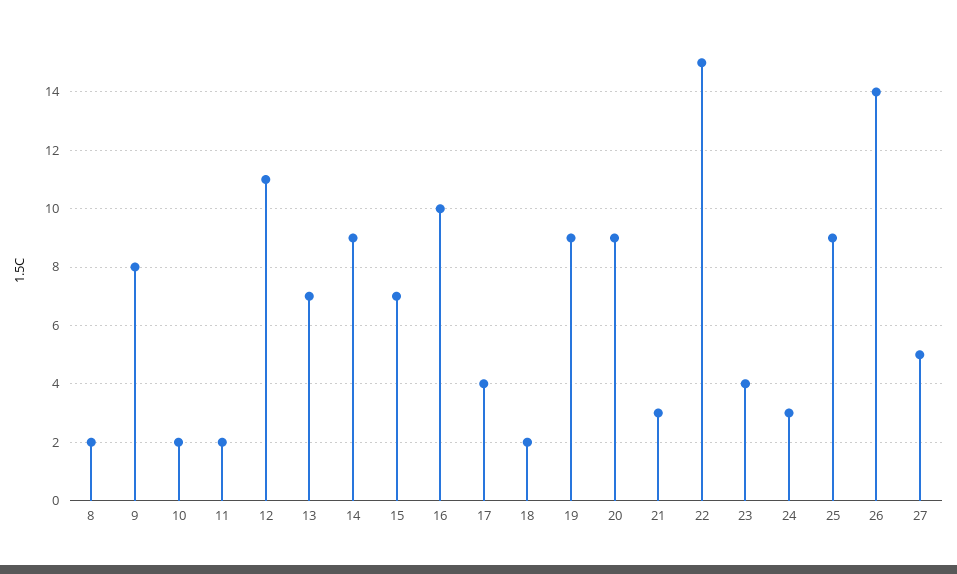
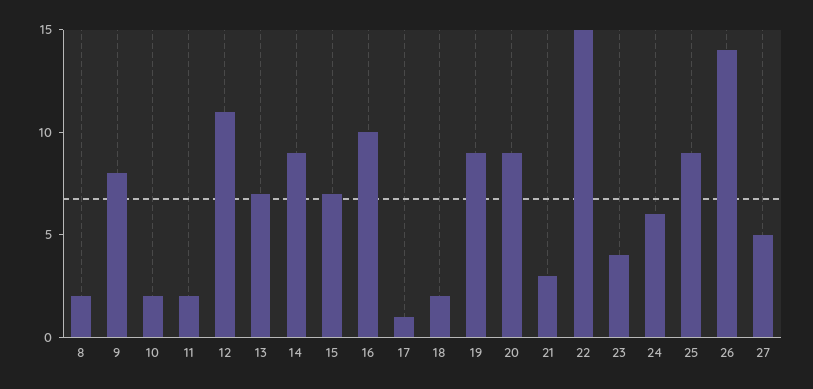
  {
    "8": 2,
    "9": 8,
    "10": 2,
    "11": 2,
    "12": 11,
    "13": 7,
    "14": 9,
    "15": 7,
    "16": 10,
-   "17": 4,
+   "17": 1,
    "18": 2,
    "19": 9,
    "20": 9,
    "21": 3,
    "22": 15,
    "23": 4,
-   "24": 3,
+   "24": 6,
    "25": 9,
    "26": 14,
    "27": 5
  }

